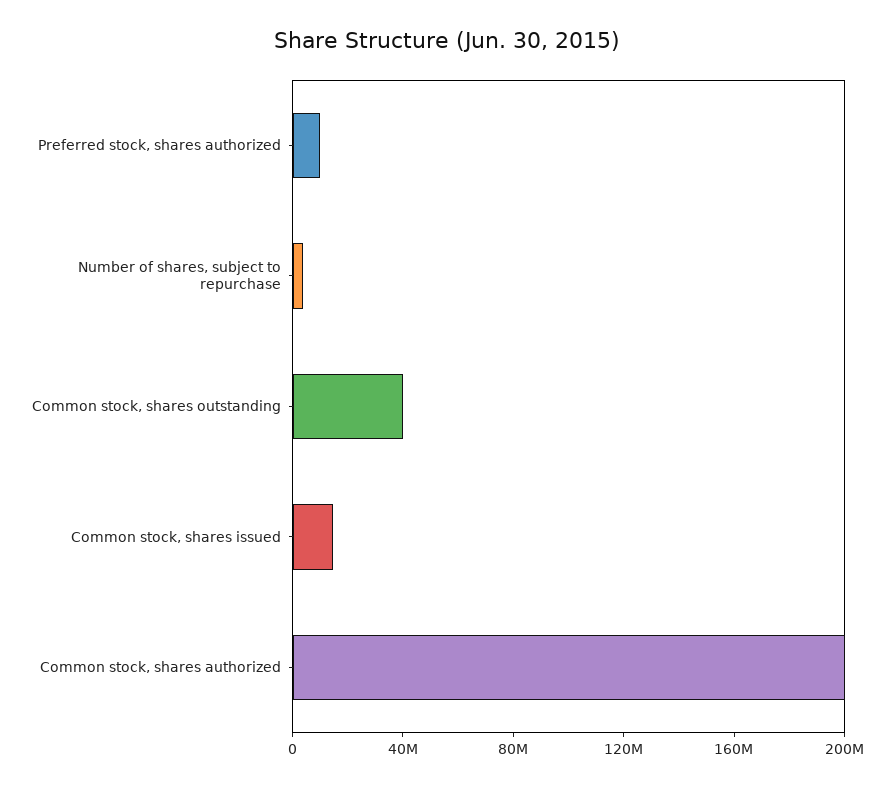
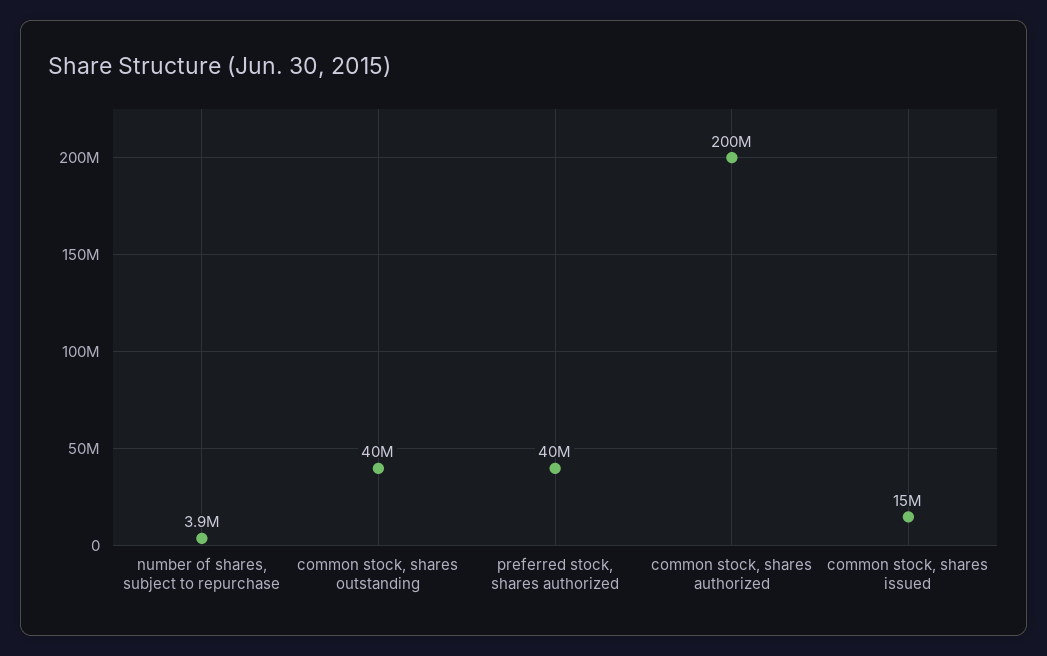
  {
-   "Preferred stock, shares authorized": 10000000,
+   "Preferred stock, shares authorized": 40000000,
    "Number of shares, subject to repurchase": 3900000,
    "Common stock, shares outstanding": 40000000,
    "Common stock, shares issued": 15000000,
    "Common stock, shares authorized": 200000000
  }

